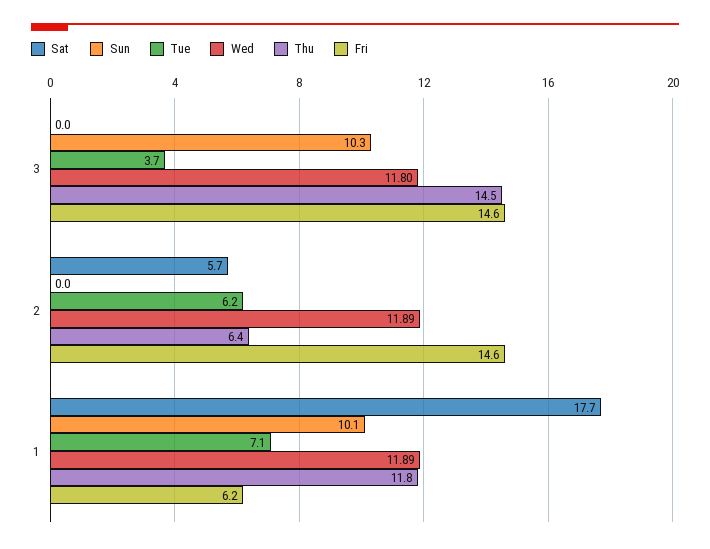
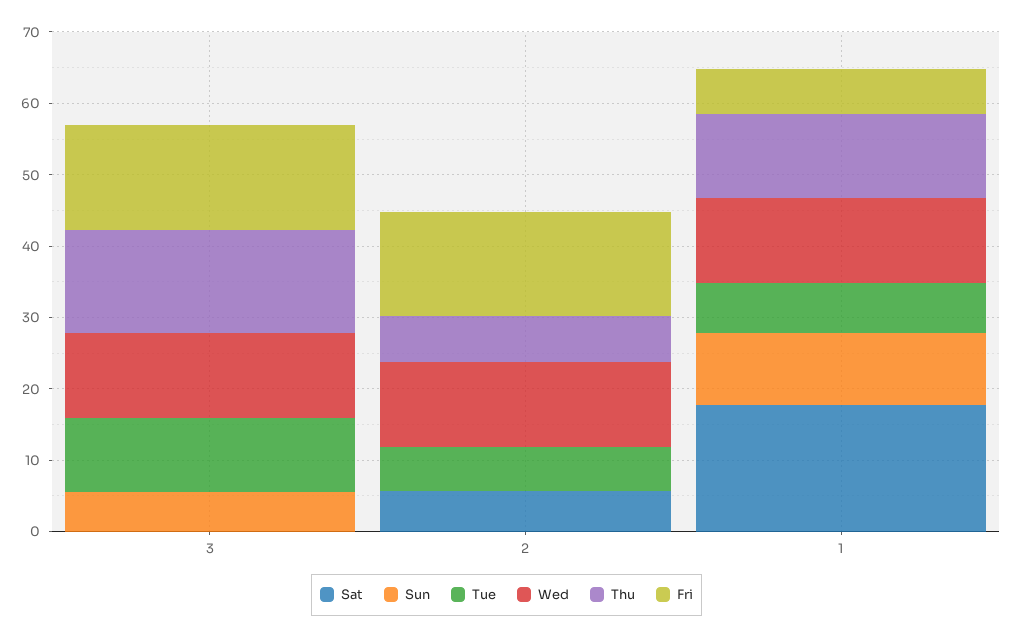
  {
    "Sat": {
      "3": 0,
      "2": 5.7,
      "1": 17.7
    },
    "Sun": {
-     "3": 10.3,
+     "3": 6,
      "2": 0,
      "1": 10.1
    },
    "Tue": {
-     "3": 3.7,
+     "3": 10,
      "2": 6.2,
      "1": 7.1
    },
    "Wed": {
      "3": 11.8,
      "2": 11.89,
      "1": 11.89
    },
    "Thu": {
      "3": 14.5,
      "2": 6.4,
      "1": 11.8
    },
    "Fri": {
      "3": 14.6,
      "2": 14.6,
      "1": 6.2
    }
  }

